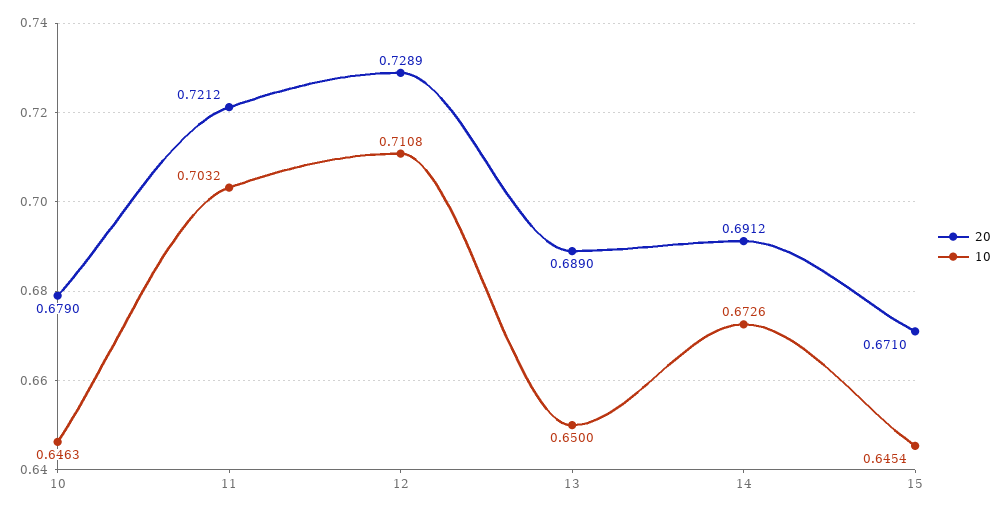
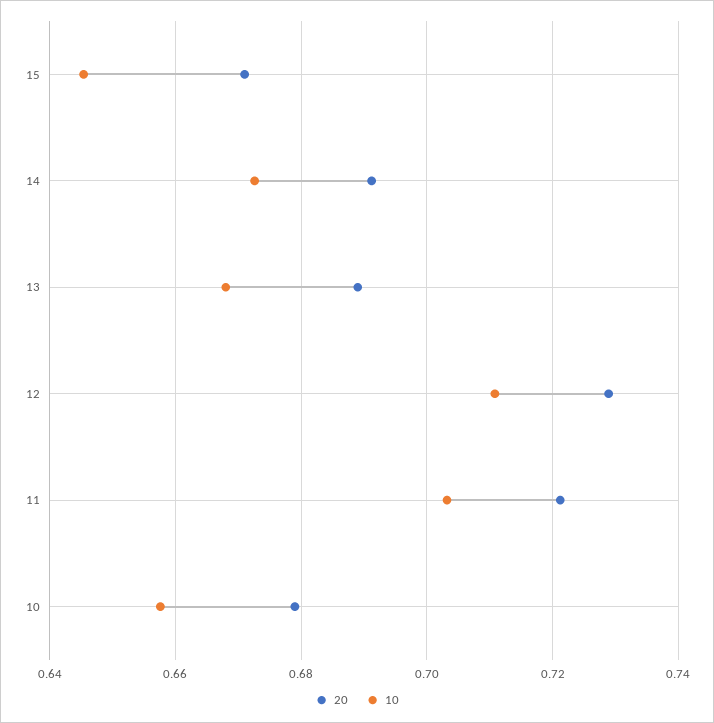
  {
    "20": {
      "10": 0.679,
      "11": 0.7212,
      "12": 0.7289,
      "13": 0.689,
      "14": 0.6912,
      "15": 0.671
    },
    "10": {
-     "10": 0.6463,
+     "10": 0.658,
      "11": 0.7032,
      "12": 0.7108,
-     "13": 0.65,
+     "13": 0.668,
      "14": 0.6726,
      "15": 0.6454
    }
  }

